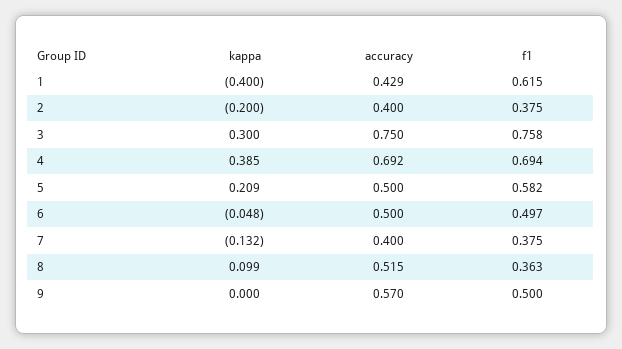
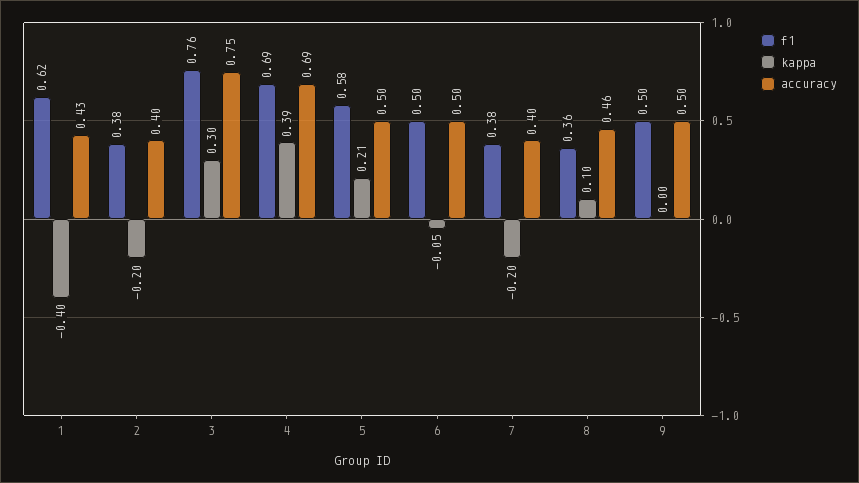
  {
    "kappa": {
      "1": -0.4,
      "2": -0.2,
      "3": 0.3,
      "4": 0.385,
      "5": 0.209,
      "6": -0.048,
-     "7": -0.132,
+     "7": -0.2,
      "8": 0.099,
      "9": 0
    },
    "accuracy": {
      "1": 0.429,
      "2": 0.4,
      "3": 0.75,
      "4": 0.692,
      "5": 0.5,
      "6": 0.5,
      "7": 0.4,
-     "8": 0.515,
+     "8": 0.46,
-     "9": 0.57
+     "9": 0.5
    },
    "f1": {
      "1": 0.615,
      "2": 0.375,
      "3": 0.758,
      "4": 0.694,
      "5": 0.582,
      "6": 0.497,
      "7": 0.375,
      "8": 0.363,
      "9": 0.5
    }
  }

